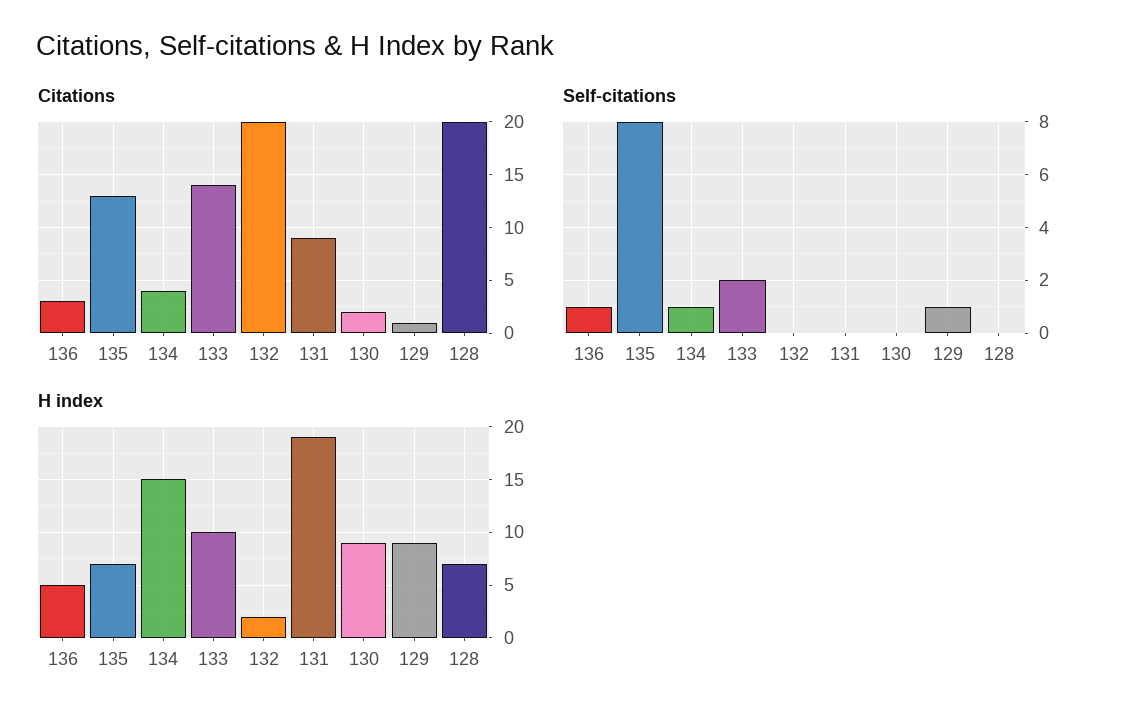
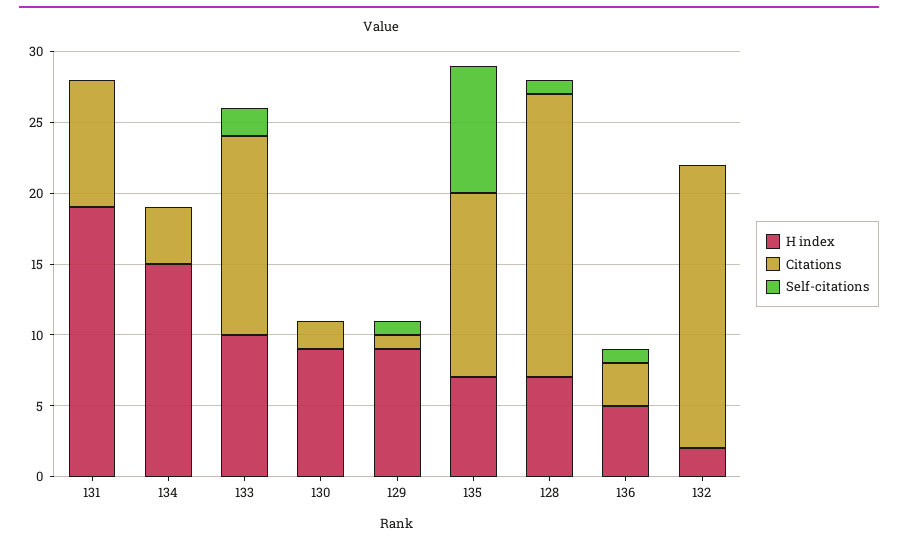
  {
    "Citations": {
      "136": 3,
      "135": 13,
      "134": 4,
      "133": 14,
      "132": 20,
      "131": 9,
      "130": 2,
      "129": 1,
      "128": 20
    },
    "Self-citations": {
      "136": 1,
-     "135": 8,
+     "135": 9,
-     "134": 1,
+     "134": 0,
      "133": 2,
      "132": 0,
      "131": 0,
      "130": 0,
      "129": 1,
-     "128": 0
+     "128": 1
    },
    "H index": {
      "136": 5,
      "135": 7,
      "134": 15,
      "133": 10,
      "132": 2,
      "131": 19,
      "130": 9,
      "129": 9,
      "128": 7
    }
  }

